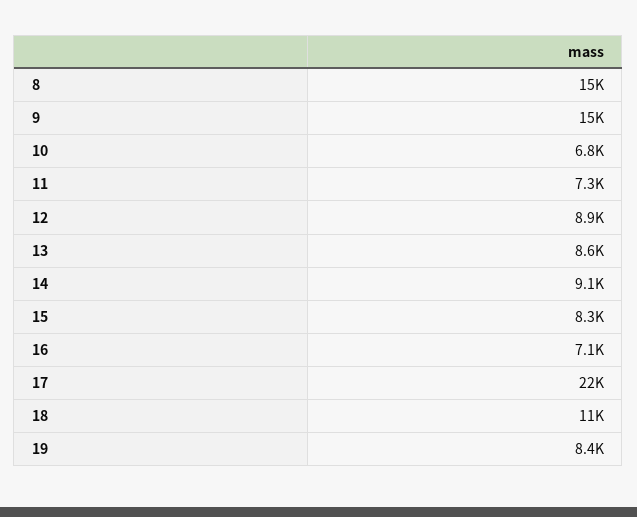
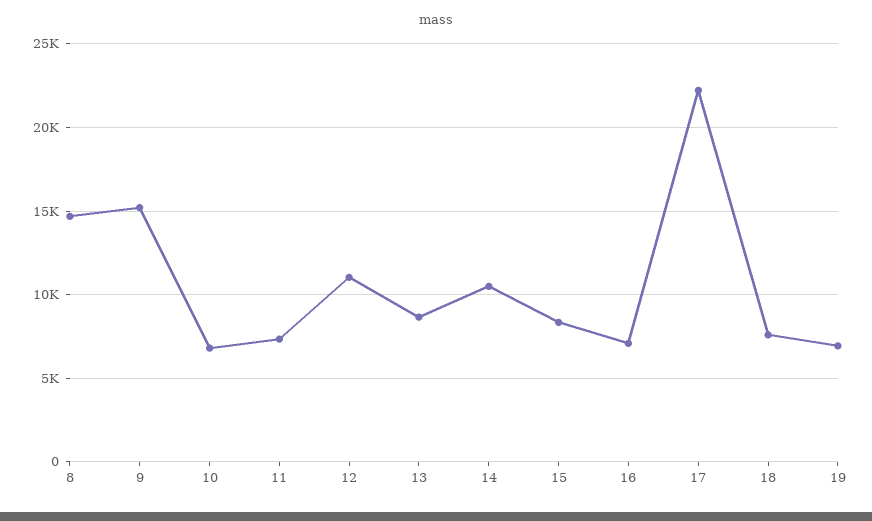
  {
    "8": 15000,
    "9": 15000,
    "10": 6800,
    "11": 7300,
-   "12": 8900,
+   "12": 11000,
    "13": 8600,
-   "14": 9100,
+   "14": 10500,
    "15": 8300,
    "16": 7100,
    "17": 22000,
-   "18": 11000,
+   "18": 7500,
-   "19": 8400
+   "19": 7000
  }

